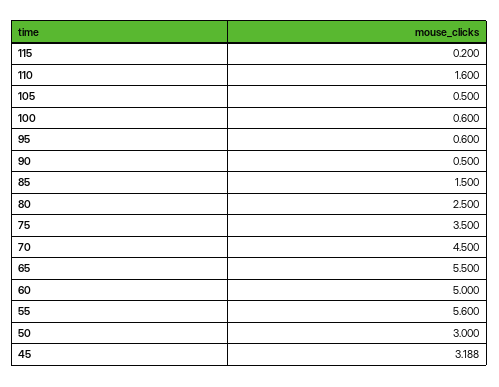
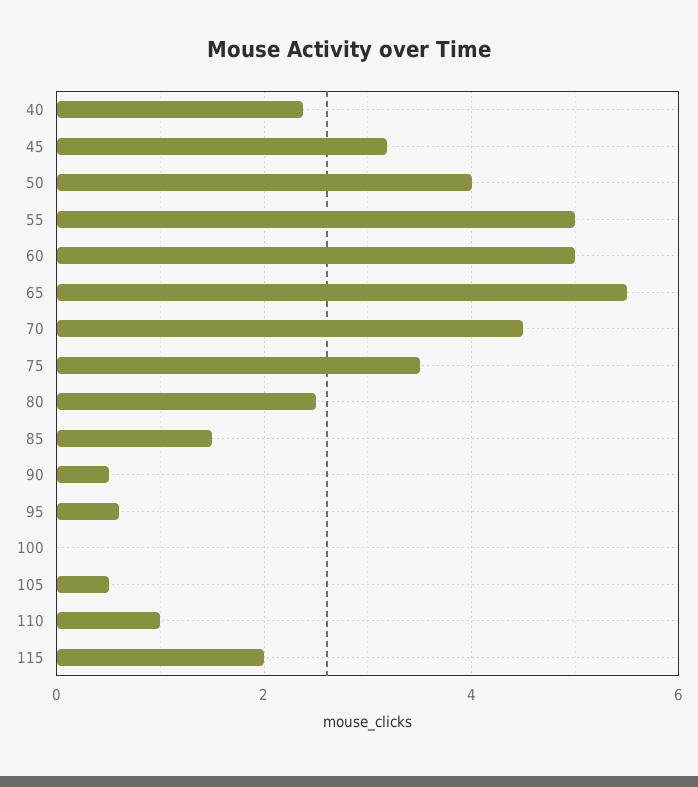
  {
-   "115": 0.2,
+   "115": 2,
-   "110": 1.6,
+   "110": 1,
    "105": 0.5,
-   "100": 0.6,
+   "100": 0,
    "95": 0.6,
    "90": 0.5,
    "85": 1.5,
    "80": 2.5,
    "75": 3.5,
    "70": 4.5,
    "65": 5.5,
    "60": 5,
-   "55": 5.6,
+   "55": 5,
-   "50": 3,
+   "50": 4,
-   "45": 3.188
+   "45": 3.188,
+   "40": 2.4
  }

